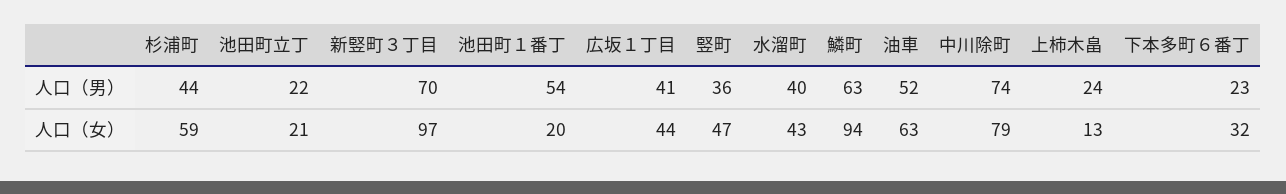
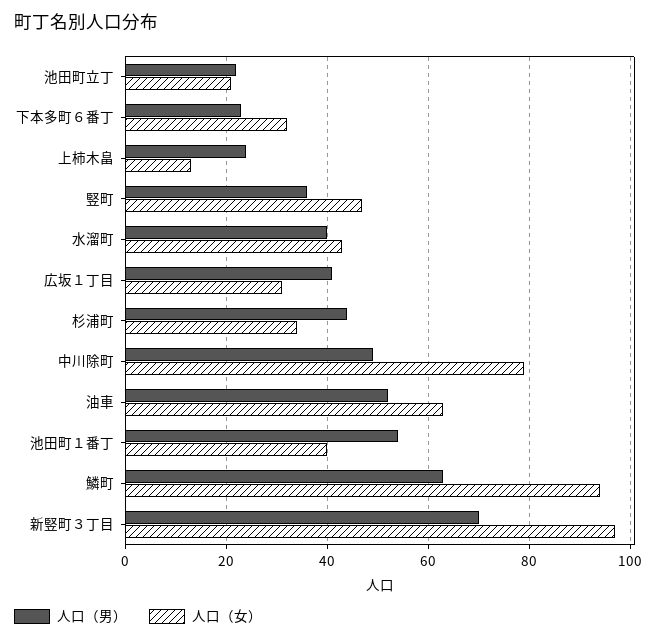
  {
    "人口（男）": {
      "杉浦町": 44,
      "池田町立丁": 22,
      "新竪町３丁目": 70,
      "池田町１番丁": 54,
      "広坂１丁目": 41,
      "竪町": 36,
      "水溜町": 40,
      "鱗町": 63,
      "油車": 52,
-     "中川除町": 74,
+     "中川除町": 50,
      "上柿木畠": 24,
      "下本多町６番丁": 23
    },
    "人口（女）": {
-     "杉浦町": 59,
+     "杉浦町": 35,
      "池田町立丁": 21,
      "新竪町３丁目": 97,
-     "池田町１番丁": 20,
+     "池田町１番丁": 40,
-     "広坂１丁目": 44,
+     "広坂１丁目": 30,
      "竪町": 47,
      "水溜町": 43,
      "鱗町": 94,
      "油車": 63,
      "中川除町": 79,
      "上柿木畠": 13,
      "下本多町６番丁": 32
    }
  }

